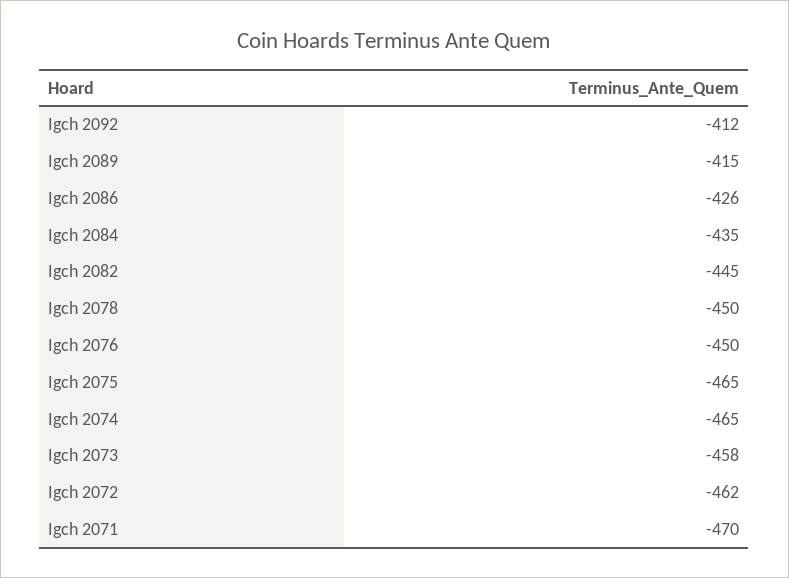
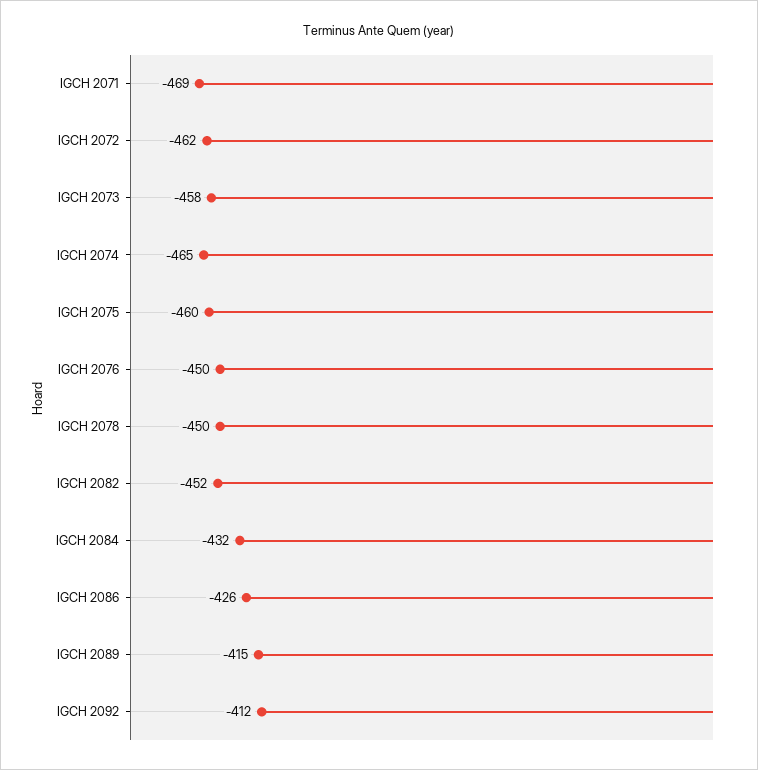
  {
    "Igch 2092": -412,
    "Igch 2089": -415,
    "Igch 2086": -426,
-   "Igch 2084": -435,
+   "Igch 2084": -432,
-   "Igch 2082": -445,
+   "Igch 2082": -452,
    "Igch 2078": -450,
    "Igch 2076": -450,
-   "Igch 2075": -465,
+   "Igch 2075": -460,
    "Igch 2074": -465,
    "Igch 2073": -458,
    "Igch 2072": -462,
-   "Igch 2071": -470
+   "Igch 2071": -469
  }

